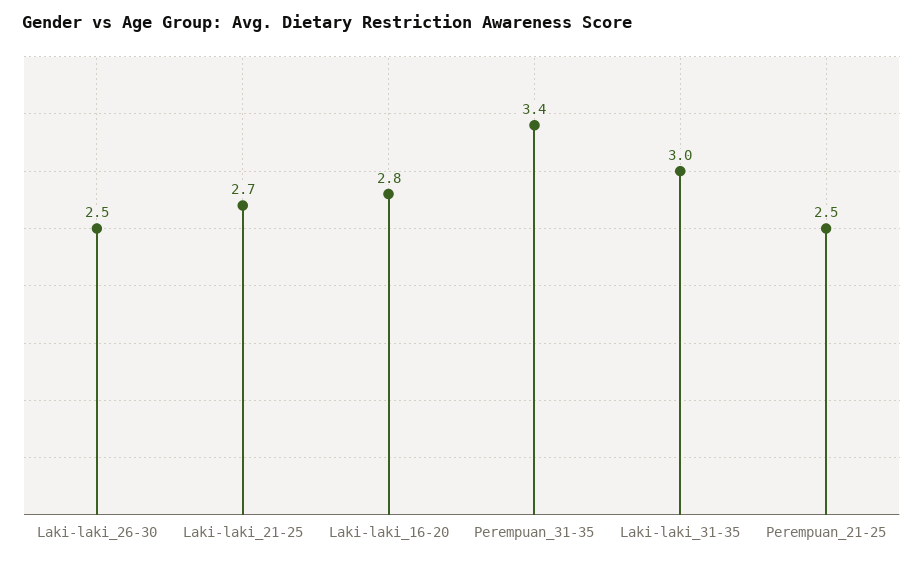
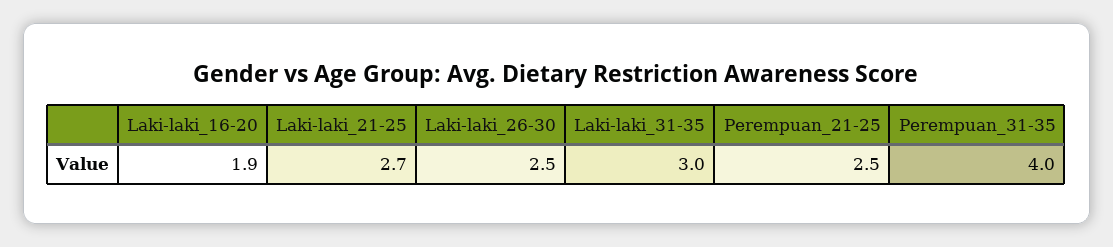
  {
    "Laki-laki_26-30": 2.5,
    "Laki-laki_21-25": 2.7,
-   "Laki-laki_16-20": 2.8,
+   "Laki-laki_16-20": 1.9,
-   "Perempuan_31-35": 3.4,
+   "Perempuan_31-35": 4,
    "Laki-laki_31-35": 3,
    "Perempuan_21-25": 2.5
  }

